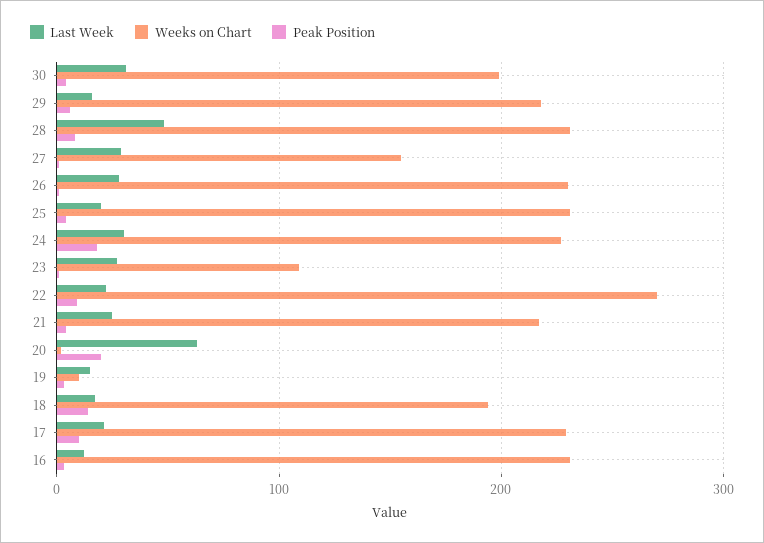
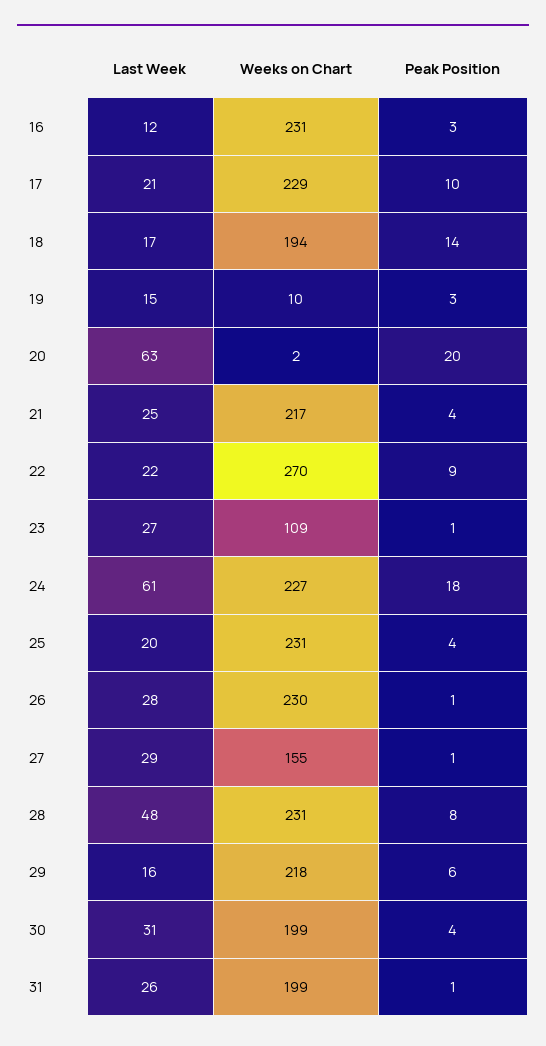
  {
    "Last Week": {
      "30": 31,
      "29": 16,
      "28": 48,
      "27": 29,
      "26": 28,
      "25": 20,
-     "24": 30,
+     "24": 61,
      "23": 27,
      "22": 22,
      "21": 25,
      "20": 63,
      "19": 15,
      "18": 17,
      "17": 21,
-     "16": 12
+     "16": 12,
+     "31": 26
    },
    "Weeks on Chart": {
      "30": 199,
      "29": 218,
      "28": 231,
      "27": 155,
      "26": 230,
      "25": 231,
      "24": 227,
      "23": 109,
      "22": 270,
      "21": 217,
      "20": 2,
      "19": 10,
      "18": 194,
      "17": 229,
-     "16": 231
+     "16": 231,
+     "31": 199
    },
    "Peak Position": {
      "30": 4,
      "29": 6,
      "28": 8,
      "27": 1,
      "26": 1,
      "25": 4,
      "24": 18,
      "23": 1,
      "22": 9,
      "21": 4,
      "20": 20,
      "19": 3,
      "18": 14,
      "17": 10,
-     "16": 3
+     "16": 3,
+     "31": 1
    }
  }

